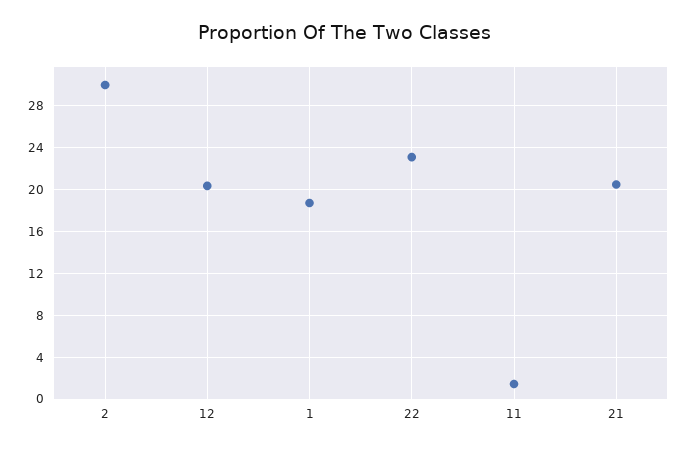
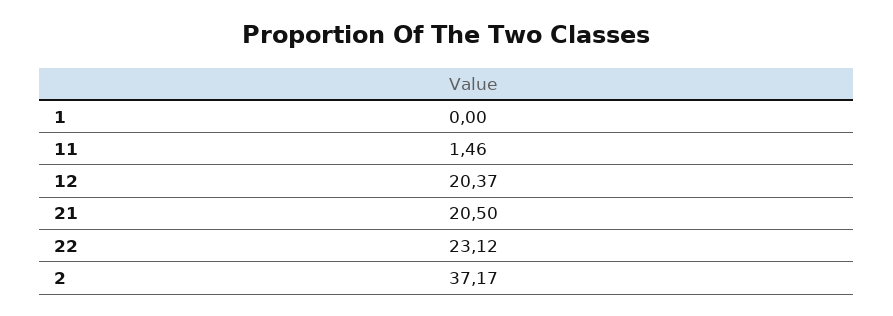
  {
-   "2": 30,
+   "2": 37.17,
    "12": 20.37,
-   "1": 19,
+   "1": 0,
    "22": 23.12,
    "11": 1.46,
    "21": 20.5
  }

